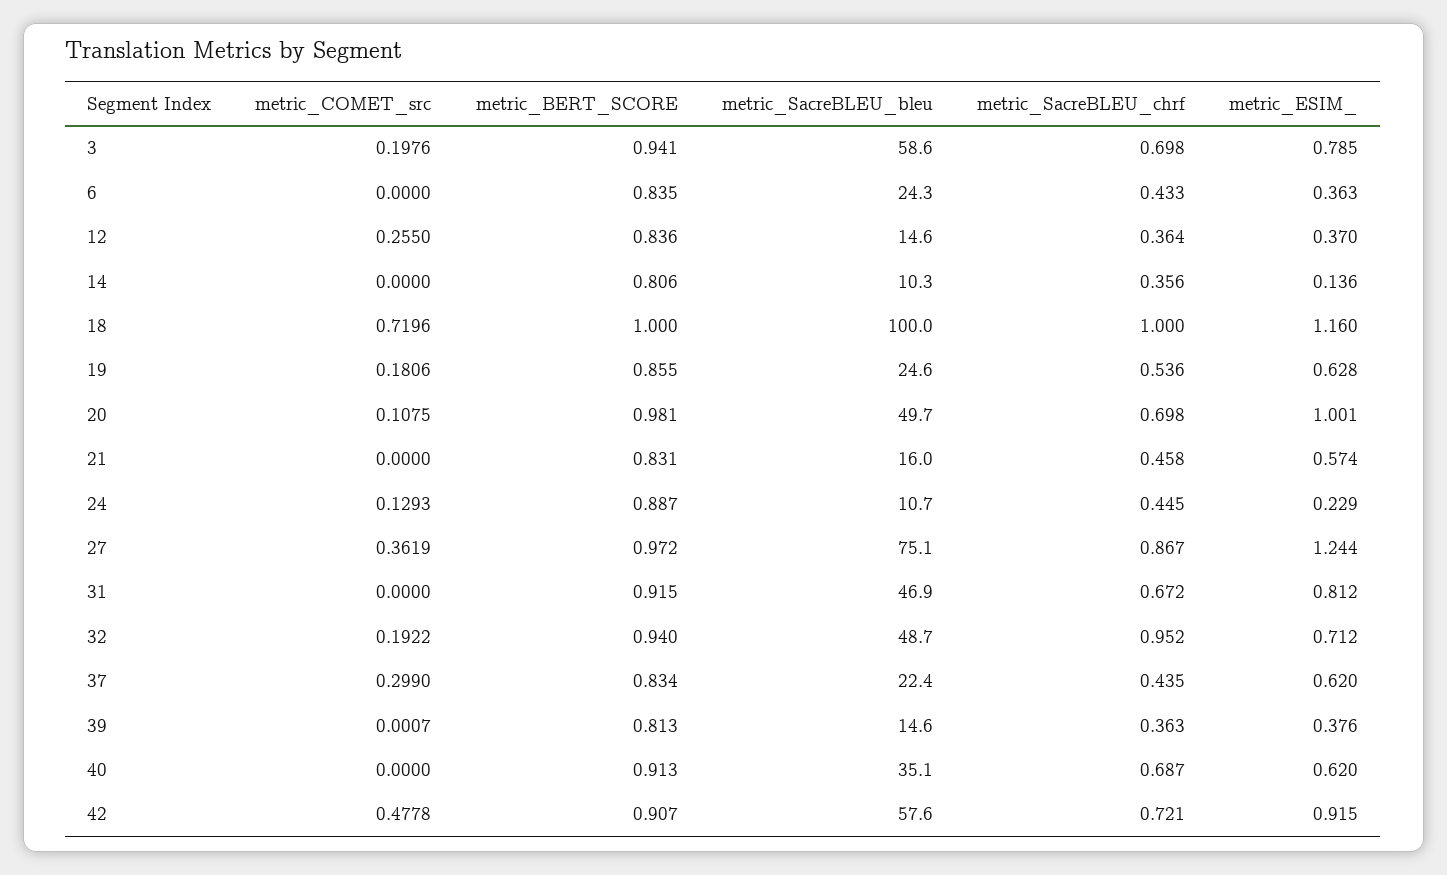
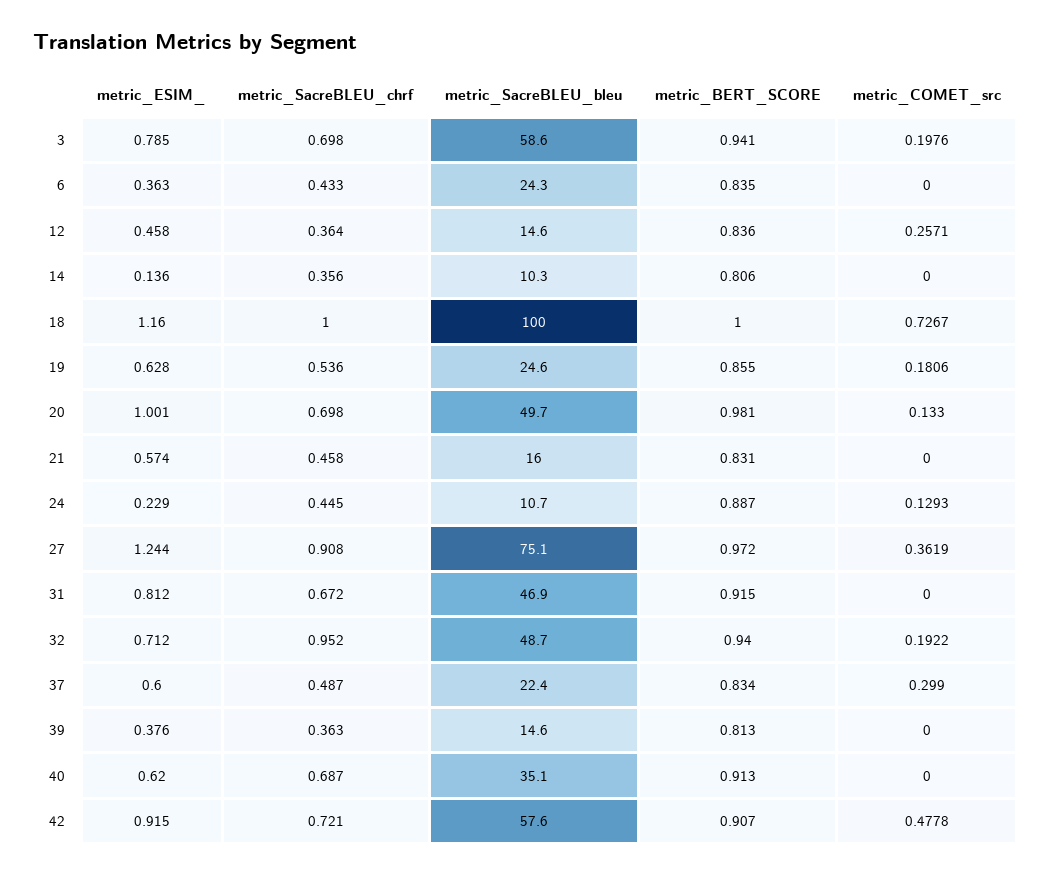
  {
    "metric_COMET_src": {
      "3": 0.1976,
      "6": 0,
-     "12": 0.255,
+     "12": 0.2571,
      "14": 0,
-     "18": 0.7196,
+     "18": 0.7267,
      "19": 0.1806,
-     "20": 0.1075,
+     "20": 0.133,
      "21": 0,
      "24": 0.1293,
      "27": 0.3619,
      "31": 0,
      "32": 0.1922,
      "37": 0.299,
-     "39": 0.0007,
+     "39": 0,
      "40": 0,
      "42": 0.4778
    },
    "metric_BERT_SCORE": {
      "3": 0.941,
      "6": 0.835,
      "12": 0.836,
      "14": 0.806,
      "18": 1,
      "19": 0.855,
      "20": 0.981,
      "21": 0.831,
      "24": 0.887,
      "27": 0.972,
      "31": 0.915,
      "32": 0.94,
      "37": 0.834,
      "39": 0.813,
      "40": 0.913,
      "42": 0.907
    },
    "metric_SacreBLEU_bleu": {
      "3": 58.6,
      "6": 24.3,
      "12": 14.6,
      "14": 10.3,
      "18": 100,
      "19": 24.6,
      "20": 49.7,
      "21": 16,
      "24": 10.7,
      "27": 75.1,
      "31": 46.9,
      "32": 48.7,
      "37": 22.4,
      "39": 14.6,
      "40": 35.1,
      "42": 57.6
    },
    "metric_SacreBLEU_chrf": {
      "3": 0.698,
      "6": 0.433,
      "12": 0.364,
      "14": 0.356,
      "18": 1,
      "19": 0.536,
      "20": 0.698,
      "21": 0.458,
      "24": 0.445,
-     "27": 0.867,
+     "27": 0.908,
      "31": 0.672,
      "32": 0.952,
-     "37": 0.435,
+     "37": 0.487,
      "39": 0.363,
      "40": 0.687,
      "42": 0.721
    },
    "metric_ESIM_": {
      "3": 0.785,
      "6": 0.363,
-     "12": 0.37,
+     "12": 0.458,
      "14": 0.136,
      "18": 1.16,
      "19": 0.628,
      "20": 1.001,
      "21": 0.574,
      "24": 0.229,
      "27": 1.244,
      "31": 0.812,
      "32": 0.712,
-     "37": 0.62,
+     "37": 0.6,
      "39": 0.376,
      "40": 0.62,
      "42": 0.915
    }
  }

